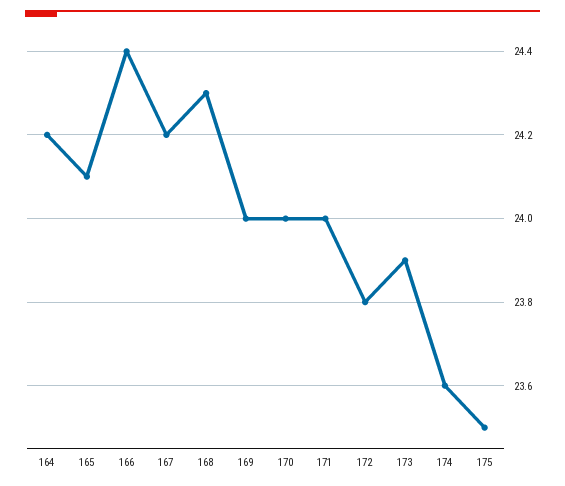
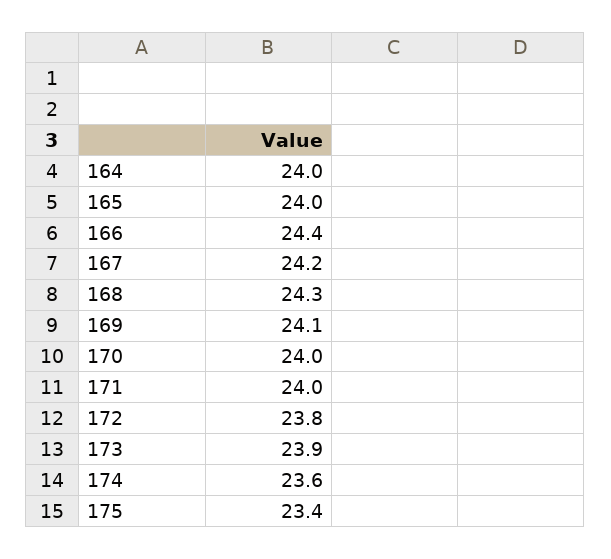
  {
-   "164": 24.2,
+   "164": 24,
-   "165": 24.1,
+   "165": 24,
    "166": 24.4,
    "167": 24.2,
    "168": 24.3,
-   "169": 24,
+   "169": 24.1,
    "170": 24,
    "171": 24,
    "172": 23.8,
    "173": 23.9,
    "174": 23.6,
-   "175": 23.5
+   "175": 23.4
  }

